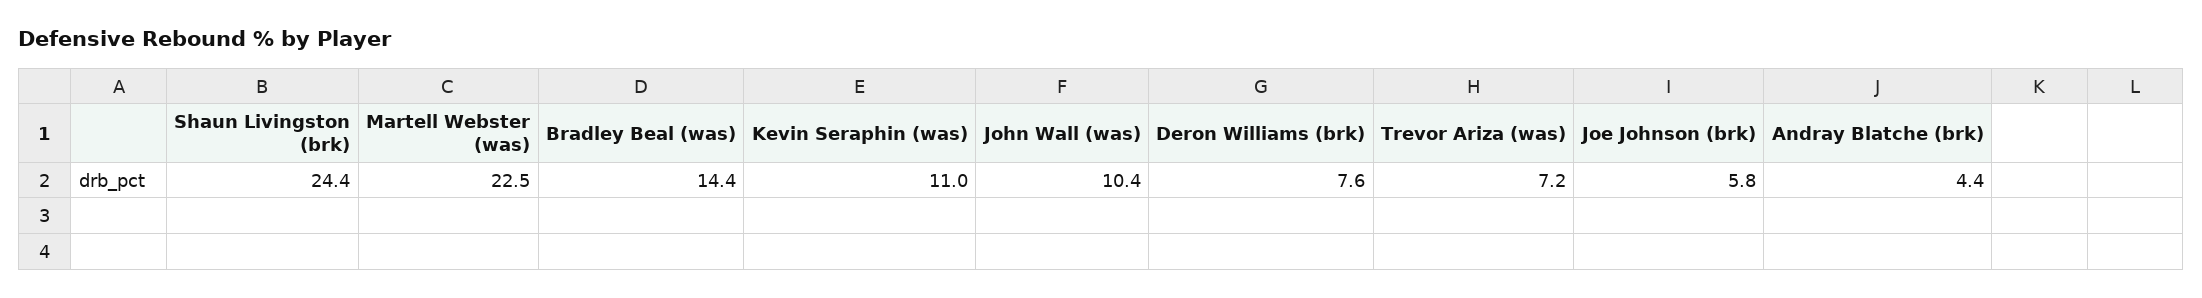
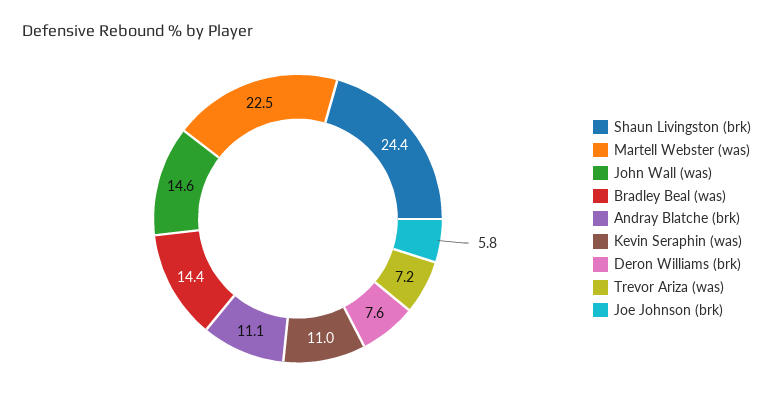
  {
    "Shaun Livingston (brk)": 24.4,
    "Martell Webster (was)": 22.5,
    "Bradley Beal (was)": 14.4,
    "Kevin Seraphin (was)": 11,
-   "John Wall (was)": 10.4,
+   "John Wall (was)": 14.6,
    "Deron Williams (brk)": 7.6,
    "Trevor Ariza (was)": 7.2,
    "Joe Johnson (brk)": 5.8,
-   "Andray Blatche (brk)": 4.4
+   "Andray Blatche (brk)": 11.1
  }

